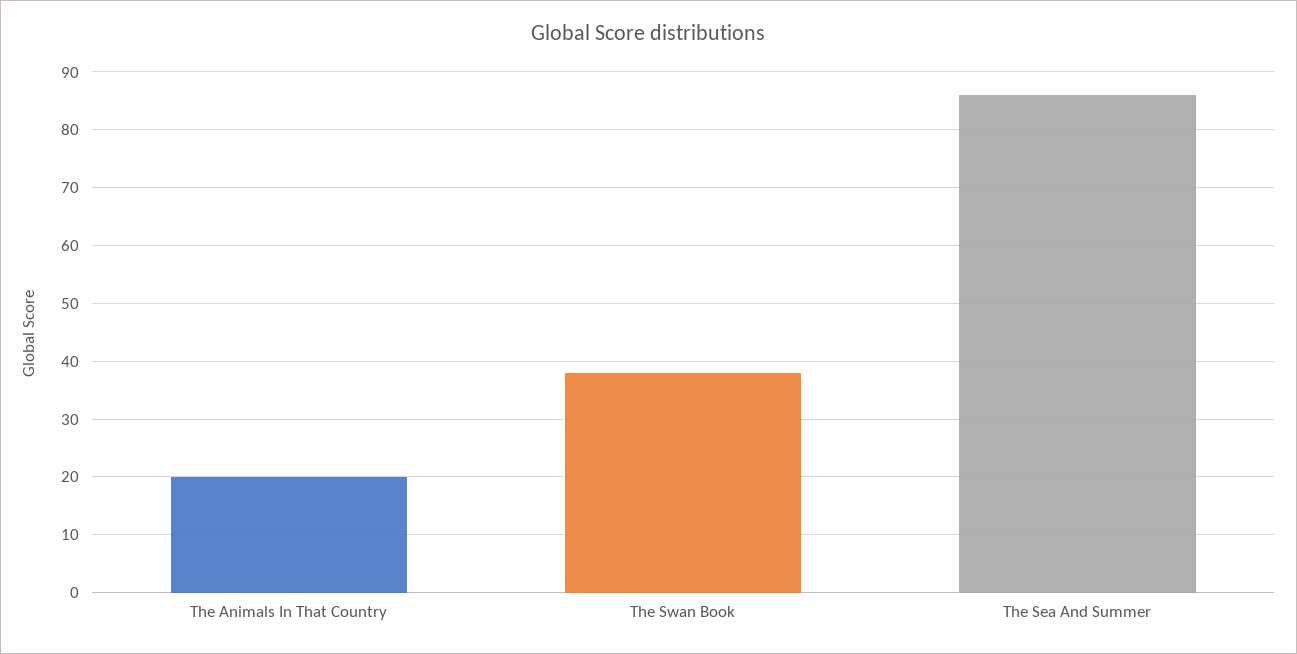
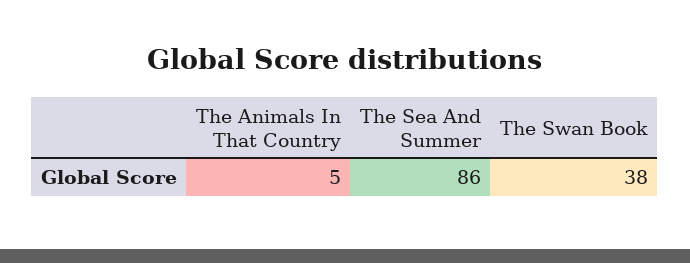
  {
-   "The Animals In That Country": 20,
+   "The Animals In That Country": 5,
    "The Swan Book": 38,
    "The Sea And Summer": 86
  }

